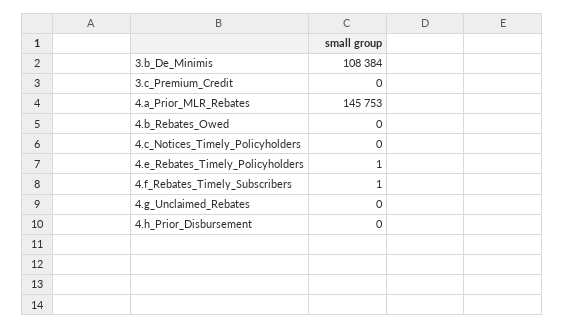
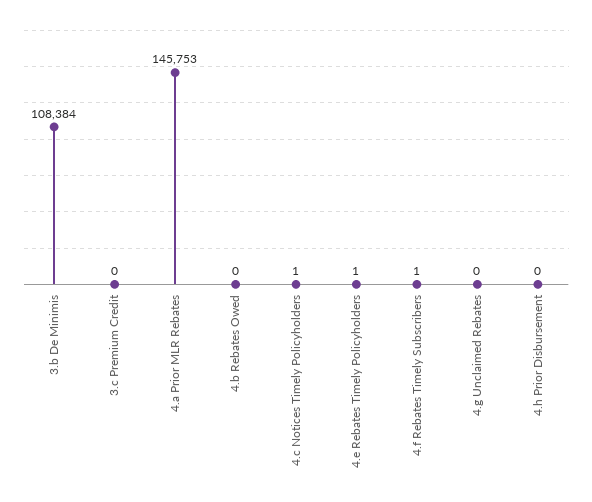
  {
    "3.b_De_Minimis": 108384,
    "3.c_Premium_Credit": 0,
    "4.a_Prior_MLR_Rebates": 145753,
    "4.b_Rebates_Owed": 0,
-   "4.c_Notices_Timely_Policyholders": 0,
+   "4.c_Notices_Timely_Policyholders": 1,
    "4.e_Rebates_Timely_Policyholders": 1,
    "4.f_Rebates_Timely_Subscribers": 1,
    "4.g_Unclaimed_Rebates": 0,
    "4.h_Prior_Disbursement": 0
  }

